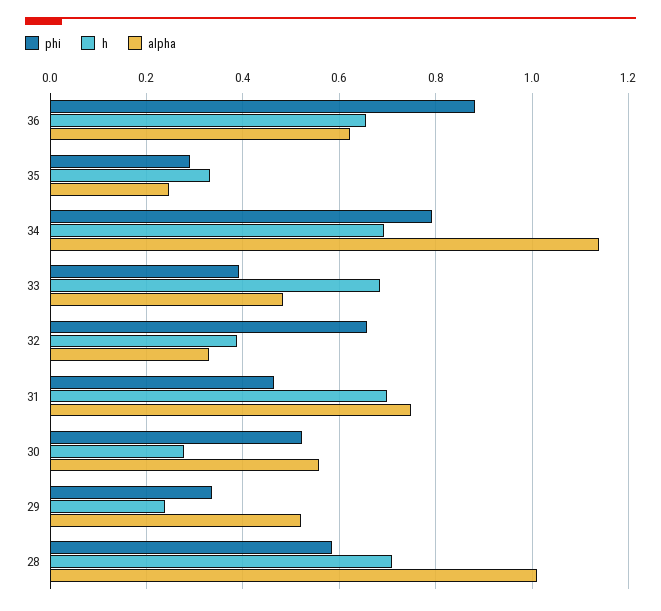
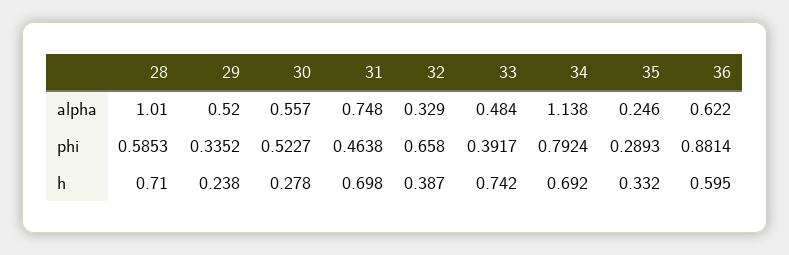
  {
    "phi": {
      "36": 0.8814,
      "35": 0.2893,
      "34": 0.7924,
      "33": 0.3917,
      "32": 0.658,
      "31": 0.4638,
      "30": 0.5227,
      "29": 0.3352,
      "28": 0.5853
    },
    "h": {
-     "36": 0.66,
+     "36": 0.595,
      "35": 0.332,
      "34": 0.692,
-     "33": 0.68,
+     "33": 0.742,
      "32": 0.387,
      "31": 0.698,
      "30": 0.278,
      "29": 0.238,
      "28": 0.71
    },
    "alpha": {
      "36": 0.622,
      "35": 0.246,
      "34": 1.138,
      "33": 0.484,
      "32": 0.329,
      "31": 0.748,
      "30": 0.557,
      "29": 0.52,
      "28": 1.01
    }
  }

